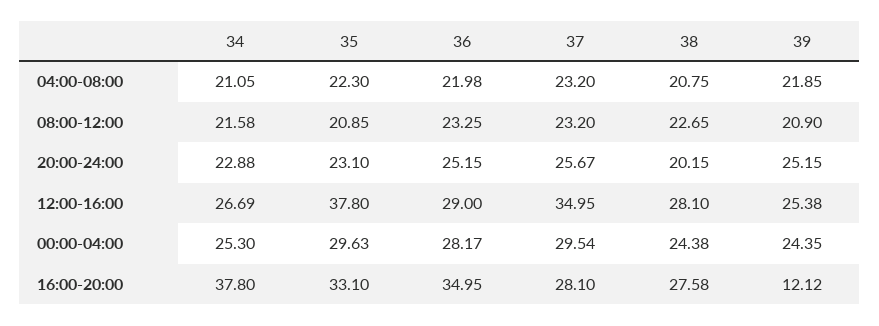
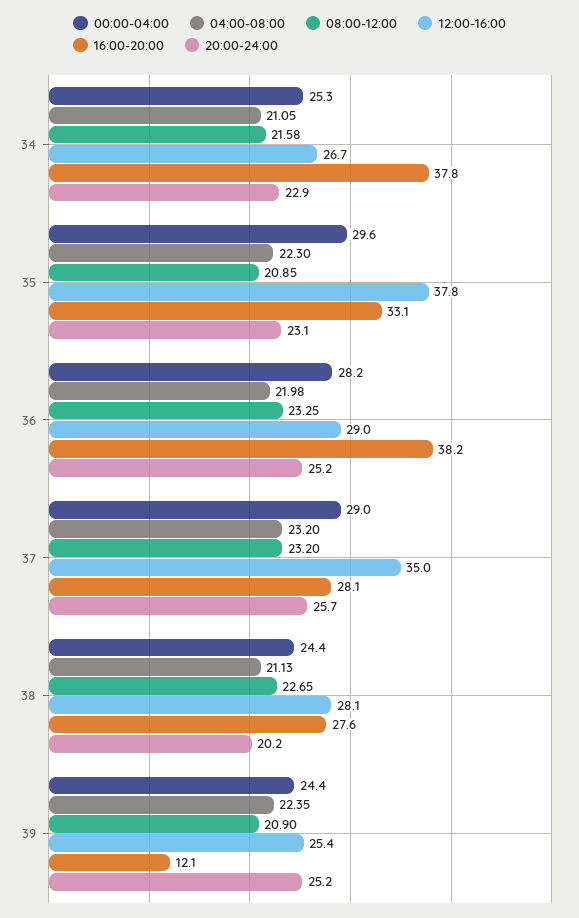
  {
    "04:00-08:00": {
      "34": 21.05,
      "35": 22.3,
      "36": 21.98,
      "37": 23.2,
-     "38": 20.75,
+     "38": 21.13,
-     "39": 21.85
+     "39": 22.35
    },
    "08:00-12:00": {
      "34": 21.58,
      "35": 20.85,
      "36": 23.25,
      "37": 23.2,
      "38": 22.65,
      "39": 20.9
    },
    "20:00-24:00": {
      "34": 22.88,
      "35": 23.1,
      "36": 25.15,
      "37": 25.67,
      "38": 20.15,
      "39": 25.15
    },
    "12:00-16:00": {
      "34": 26.69,
      "35": 37.8,
      "36": 29,
      "37": 34.95,
      "38": 28.1,
      "39": 25.38
    },
    "00:00-04:00": {
      "34": 25.3,
      "35": 29.63,
      "36": 28.17,
-     "37": 29.54,
+     "37": 29,
      "38": 24.38,
      "39": 24.35
    },
    "16:00-20:00": {
      "34": 37.8,
      "35": 33.1,
-     "36": 34.95,
+     "36": 38.2,
      "37": 28.1,
      "38": 27.58,
      "39": 12.12
    }
  }

